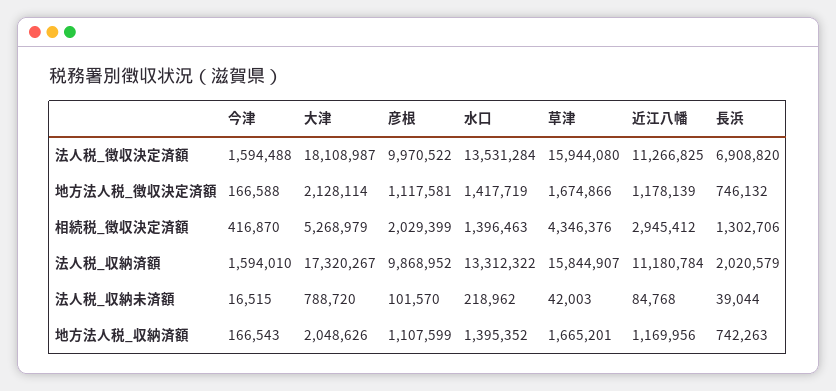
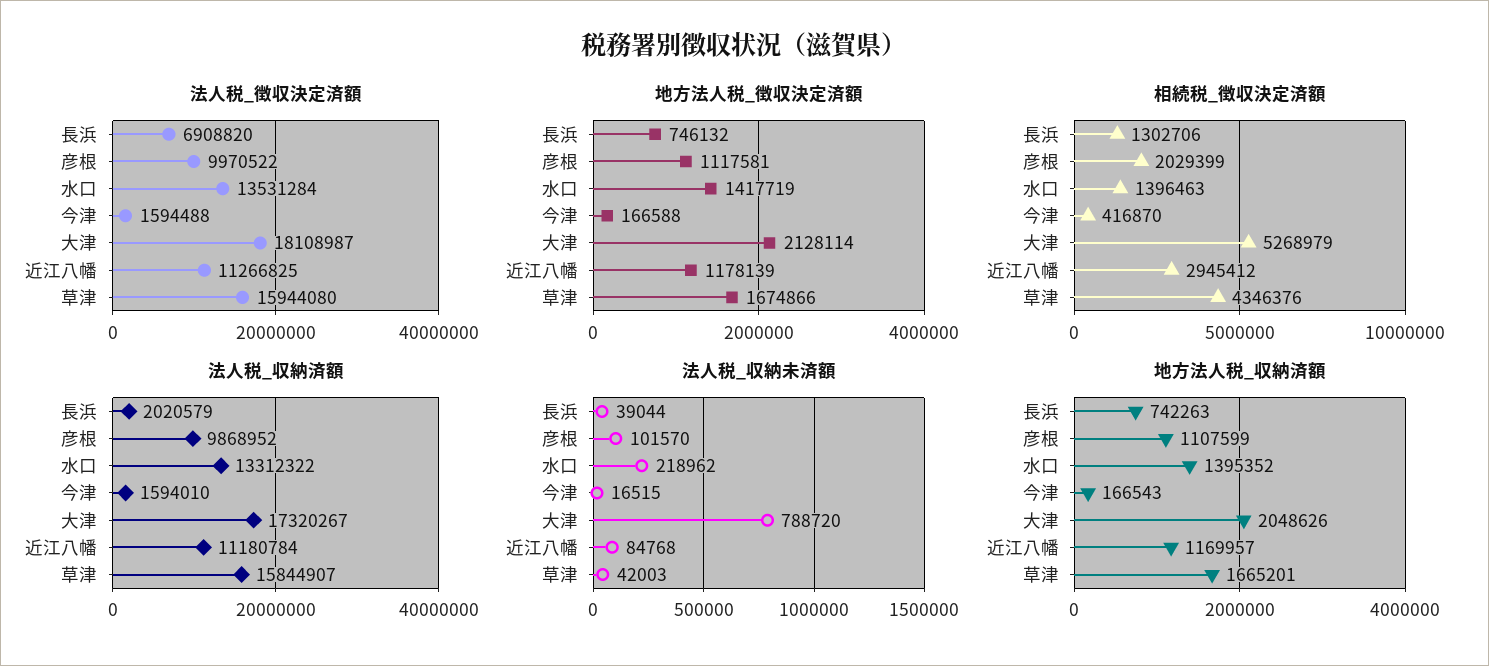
  {
    "法人税_徴収決定済額": {
      "今津": 1594488,
      "大津": 18108987,
      "彦根": 9970522,
      "水口": 13531284,
      "草津": 15944080,
      "近江八幡": 11266825,
      "長浜": 6908820
    },
    "地方法人税_徴収決定済額": {
      "今津": 166588,
      "大津": 2128114,
      "彦根": 1117581,
      "水口": 1417719,
      "草津": 1674866,
      "近江八幡": 1178139,
      "長浜": 746132
    },
    "相続税_徴収決定済額": {
      "今津": 416870,
      "大津": 5268979,
      "彦根": 2029399,
      "水口": 1396463,
      "草津": 4346376,
      "近江八幡": 2945412,
      "長浜": 1302706
    },
    "法人税_収納済額": {
      "今津": 1594010,
      "大津": 17320267,
      "彦根": 9868952,
      "水口": 13312322,
      "草津": 15844907,
      "近江八幡": 11180784,
      "長浜": 2020579
    },
    "法人税_収納未済額": {
      "今津": 16515,
      "大津": 788720,
      "彦根": 101570,
      "水口": 218962,
      "草津": 42003,
      "近江八幡": 84768,
      "長浜": 39044
    },
    "地方法人税_収納済額": {
      "今津": 166543,
      "大津": 2048626,
      "彦根": 1107599,
      "水口": 1395352,
      "草津": 1665201,
-     "近江八幡": 1169956,
+     "近江八幡": 1169957,
      "長浜": 742263
    }
  }

